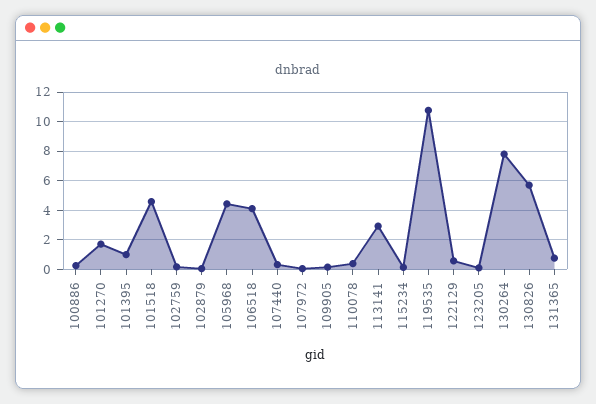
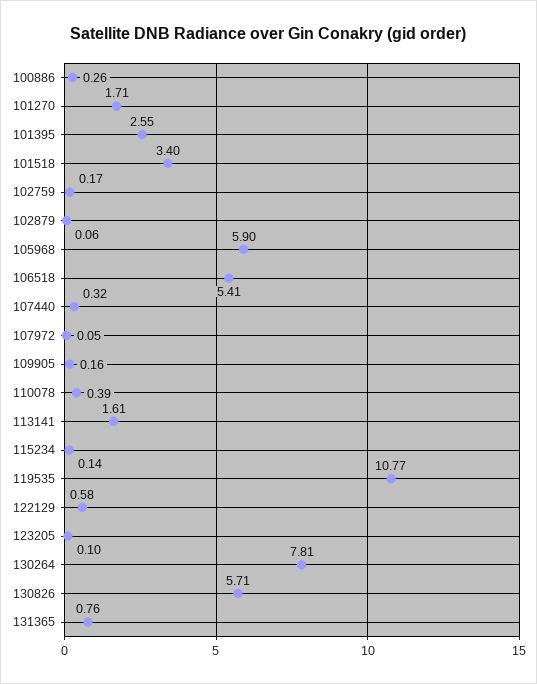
  {
    "100886": 0.26,
    "101270": 1.71,
-   "101395": 1,
+   "101395": 2.55,
-   "101518": 4.5,
+   "101518": 3.4,
    "102759": 0.17,
    "102879": 0.06,
-   "105968": 4.5,
+   "105968": 5.9,
-   "106518": 4,
+   "106518": 5.41,
    "107440": 0.32,
    "107972": 0.05,
    "109905": 0.16,
    "110078": 0.39,
-   "113141": 3,
+   "113141": 1.61,
    "115234": 0.14,
    "119535": 10.77,
    "122129": 0.58,
    "123205": 0.1,
    "130264": 7.81,
    "130826": 5.71,
    "131365": 0.76
  }

